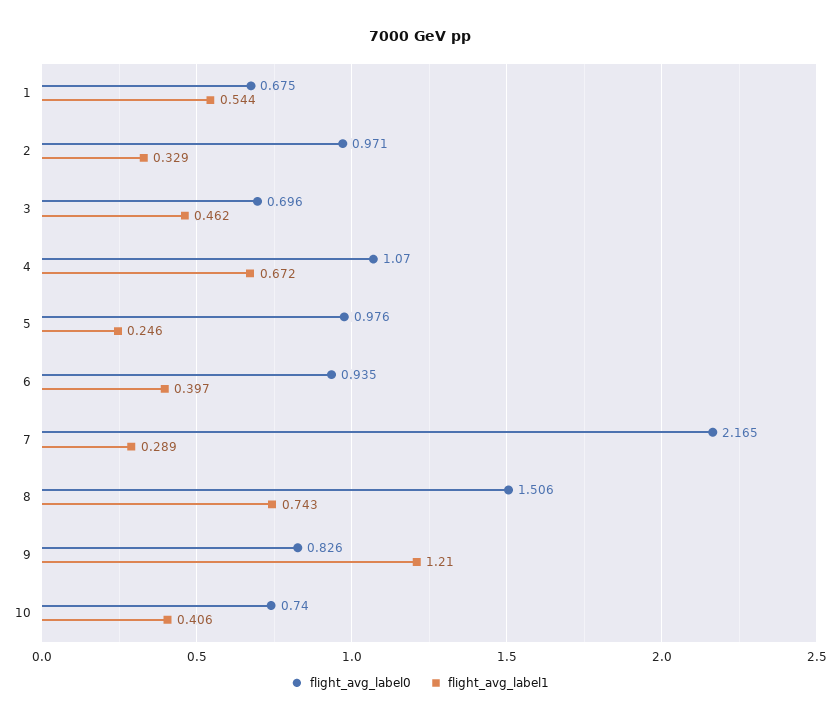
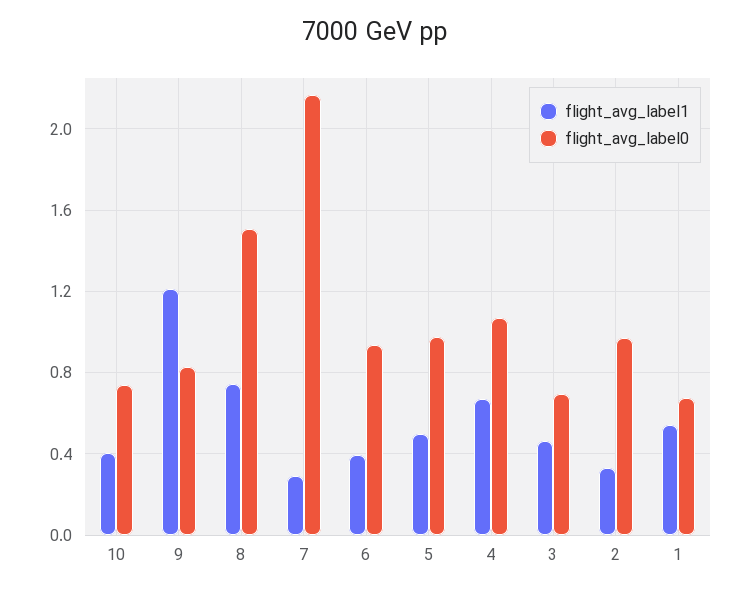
  {
    "flight_avg_label0": {
      "1": 0.675,
      "2": 0.971,
      "3": 0.696,
      "4": 1.07,
      "5": 0.976,
      "6": 0.935,
      "7": 2.165,
      "8": 1.506,
      "9": 0.826,
      "10": 0.74
    },
    "flight_avg_label1": {
      "1": 0.544,
      "2": 0.329,
      "3": 0.462,
      "4": 0.672,
-     "5": 0.246,
+     "5": 0.5,
      "6": 0.397,
      "7": 0.289,
      "8": 0.743,
      "9": 1.21,
      "10": 0.406
    }
  }

